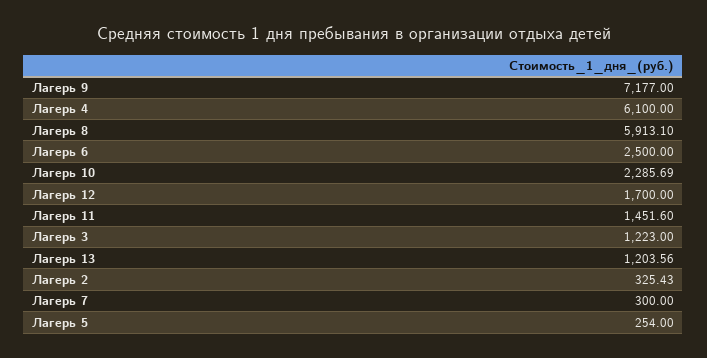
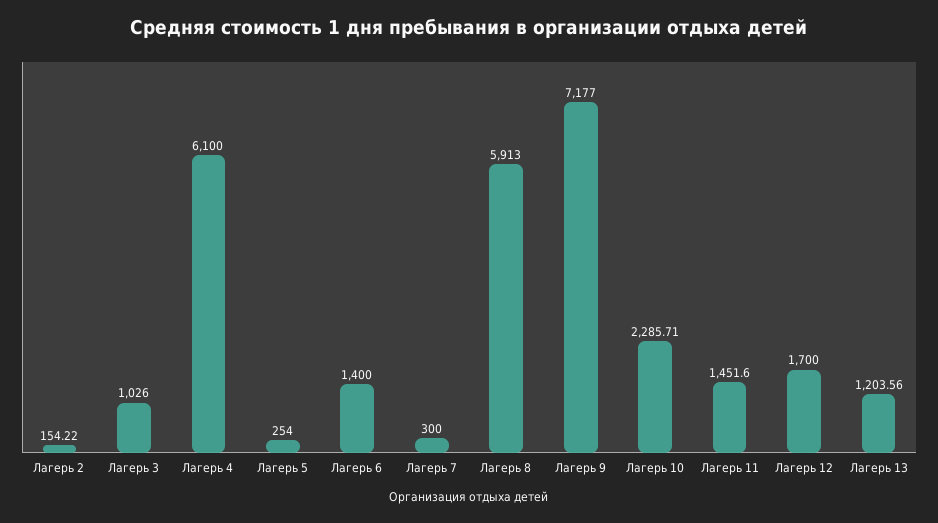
  {
    "Лагерь 9": 7177,
    "Лагерь 4": 6100,
-   "Лагерь 8": 5913.1,
+   "Лагерь 8": 5913,
-   "Лагерь 6": 2500,
+   "Лагерь 6": 1400,
-   "Лагерь 10": 2285.69,
+   "Лагерь 10": 2285.71,
    "Лагерь 12": 1700,
    "Лагерь 11": 1451.6,
-   "Лагерь 3": 1223,
+   "Лагерь 3": 1026,
    "Лагерь 13": 1203.56,
-   "Лагерь 2": 325.43,
+   "Лагерь 2": 154.22,
    "Лагерь 7": 300,
    "Лагерь 5": 254
  }

